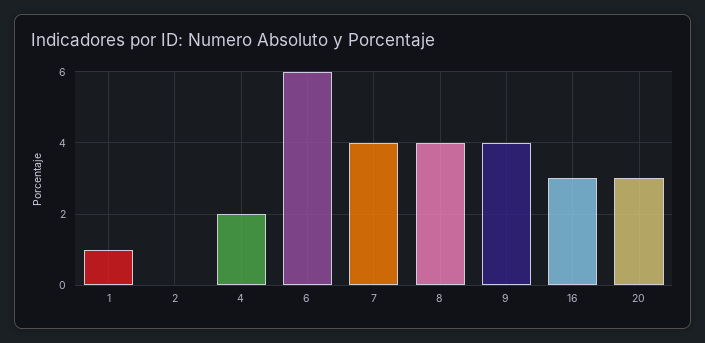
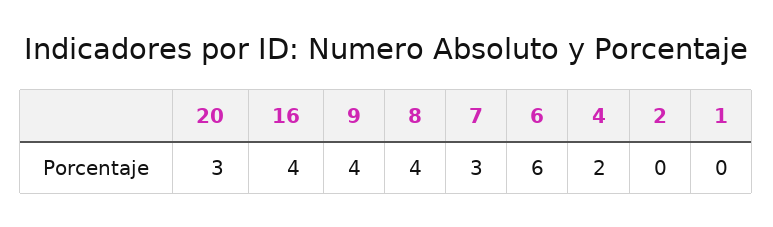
  {
-   "1": 1,
+   "1": 0,
    "2": 0,
    "4": 2,
    "6": 6,
-   "7": 4,
+   "7": 3,
    "8": 4,
    "9": 4,
-   "16": 3,
+   "16": 4,
    "20": 3
  }

